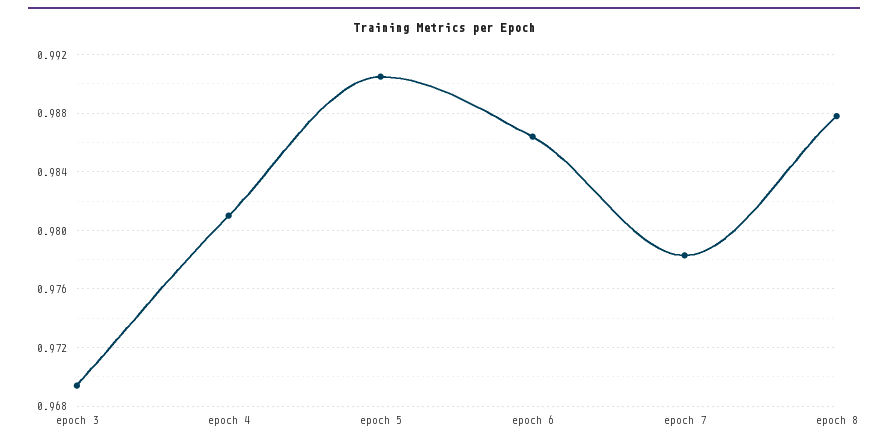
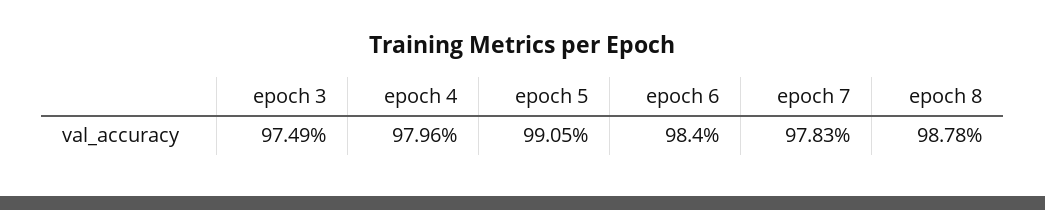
  {
-   "epoch 3": 0.9695,
+   "epoch 3": 0.9749,
-   "epoch 4": 0.981,
+   "epoch 4": 0.9796,
    "epoch 5": 0.9905,
-   "epoch 6": 0.9865,
+   "epoch 6": 0.984,
    "epoch 7": 0.9783,
    "epoch 8": 0.9878
  }

